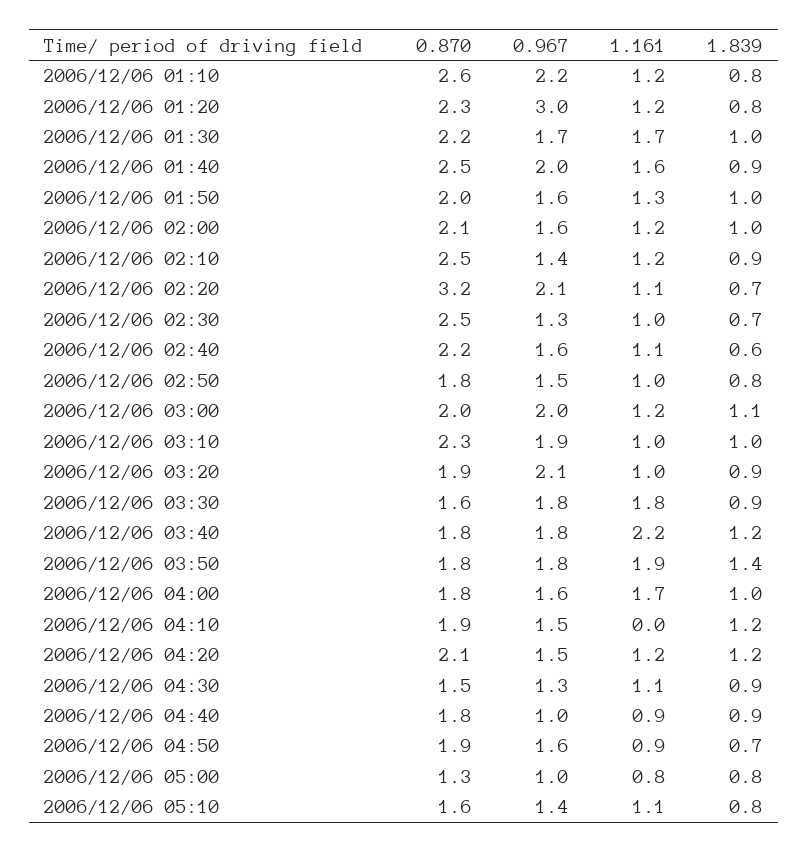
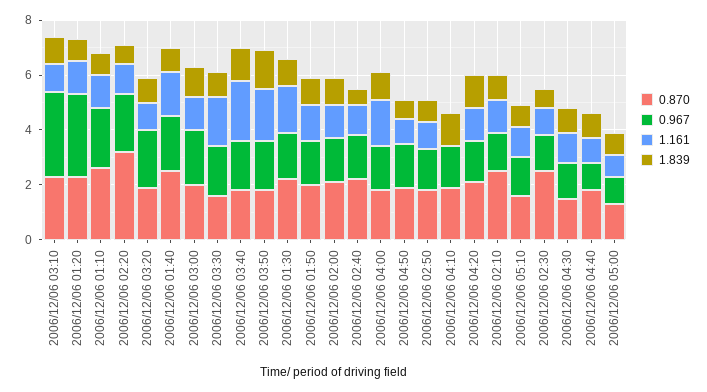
  {
    "0.870": {
      "2006/12/06 01:10": 2.6,
      "2006/12/06 01:20": 2.3,
      "2006/12/06 01:30": 2.2,
      "2006/12/06 01:40": 2.5,
      "2006/12/06 01:50": 2,
      "2006/12/06 02:00": 2.1,
      "2006/12/06 02:10": 2.5,
      "2006/12/06 02:20": 3.2,
      "2006/12/06 02:30": 2.5,
      "2006/12/06 02:40": 2.2,
      "2006/12/06 02:50": 1.8,
      "2006/12/06 03:00": 2,
      "2006/12/06 03:10": 2.3,
      "2006/12/06 03:20": 1.9,
      "2006/12/06 03:30": 1.6,
      "2006/12/06 03:40": 1.8,
      "2006/12/06 03:50": 1.8,
      "2006/12/06 04:00": 1.8,
      "2006/12/06 04:10": 1.9,
      "2006/12/06 04:20": 2.1,
      "2006/12/06 04:30": 1.5,
      "2006/12/06 04:40": 1.8,
      "2006/12/06 04:50": 1.9,
      "2006/12/06 05:00": 1.3,
      "2006/12/06 05:10": 1.6
    },
    "0.967": {
      "2006/12/06 01:10": 2.2,
      "2006/12/06 01:20": 3,
      "2006/12/06 01:30": 1.7,
      "2006/12/06 01:40": 2,
      "2006/12/06 01:50": 1.6,
      "2006/12/06 02:00": 1.6,
      "2006/12/06 02:10": 1.4,
      "2006/12/06 02:20": 2.1,
      "2006/12/06 02:30": 1.3,
      "2006/12/06 02:40": 1.6,
      "2006/12/06 02:50": 1.5,
      "2006/12/06 03:00": 2,
-     "2006/12/06 03:10": 1.9,
+     "2006/12/06 03:10": 3,
      "2006/12/06 03:20": 2.1,
      "2006/12/06 03:30": 1.8,
      "2006/12/06 03:40": 1.8,
      "2006/12/06 03:50": 1.8,
      "2006/12/06 04:00": 1.6,
      "2006/12/06 04:10": 1.5,
      "2006/12/06 04:20": 1.5,
      "2006/12/06 04:30": 1.3,
      "2006/12/06 04:40": 1,
      "2006/12/06 04:50": 1.6,
      "2006/12/06 05:00": 1,
      "2006/12/06 05:10": 1.4
    },
    "1.161": {
      "2006/12/06 01:10": 1.2,
      "2006/12/06 01:20": 1.2,
      "2006/12/06 01:30": 1.7,
      "2006/12/06 01:40": 1.6,
      "2006/12/06 01:50": 1.3,
      "2006/12/06 02:00": 1.2,
      "2006/12/06 02:10": 1.2,
      "2006/12/06 02:20": 1.1,
      "2006/12/06 02:30": 1,
      "2006/12/06 02:40": 1.1,
      "2006/12/06 02:50": 1,
      "2006/12/06 03:00": 1.2,
      "2006/12/06 03:10": 1,
      "2006/12/06 03:20": 1,
      "2006/12/06 03:30": 1.8,
      "2006/12/06 03:40": 2.2,
      "2006/12/06 03:50": 1.9,
      "2006/12/06 04:00": 1.7,
      "2006/12/06 04:10": 0,
      "2006/12/06 04:20": 1.2,
      "2006/12/06 04:30": 1.1,
      "2006/12/06 04:40": 0.9,
      "2006/12/06 04:50": 0.9,
      "2006/12/06 05:00": 0.8,
      "2006/12/06 05:10": 1.1
    },
    "1.839": {
      "2006/12/06 01:10": 0.8,
      "2006/12/06 01:20": 0.8,
      "2006/12/06 01:30": 1,
      "2006/12/06 01:40": 0.9,
      "2006/12/06 01:50": 1,
      "2006/12/06 02:00": 1,
      "2006/12/06 02:10": 0.9,
      "2006/12/06 02:20": 0.7,
      "2006/12/06 02:30": 0.7,
      "2006/12/06 02:40": 0.6,
      "2006/12/06 02:50": 0.8,
      "2006/12/06 03:00": 1.1,
      "2006/12/06 03:10": 1,
      "2006/12/06 03:20": 0.9,
      "2006/12/06 03:30": 0.9,
      "2006/12/06 03:40": 1.2,
      "2006/12/06 03:50": 1.4,
      "2006/12/06 04:00": 1,
      "2006/12/06 04:10": 1.2,
      "2006/12/06 04:20": 1.2,
      "2006/12/06 04:30": 0.9,
      "2006/12/06 04:40": 0.9,
      "2006/12/06 04:50": 0.7,
      "2006/12/06 05:00": 0.8,
      "2006/12/06 05:10": 0.8
    }
  }

